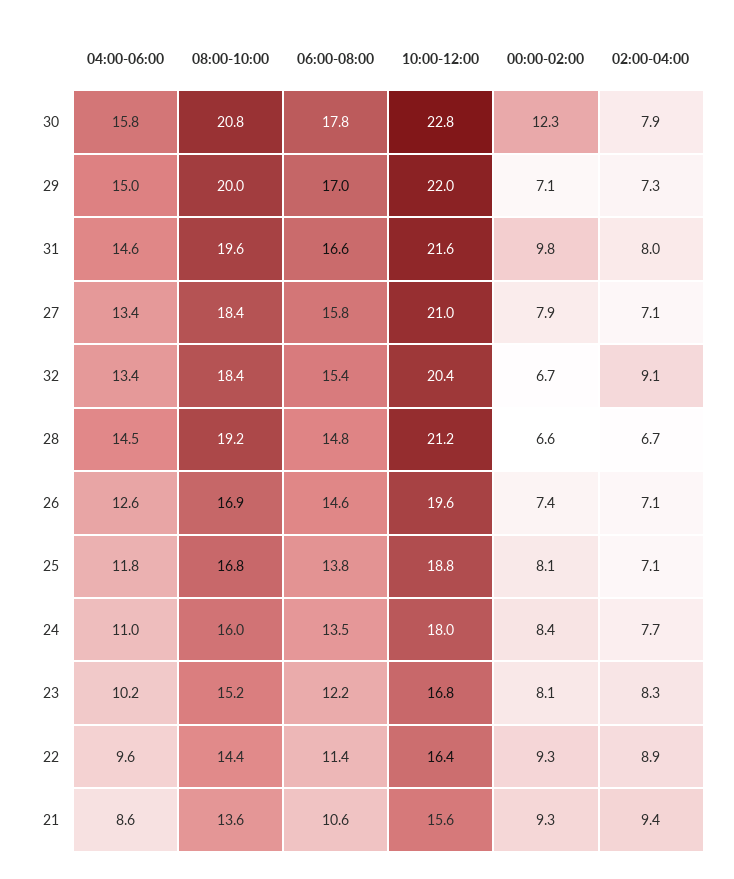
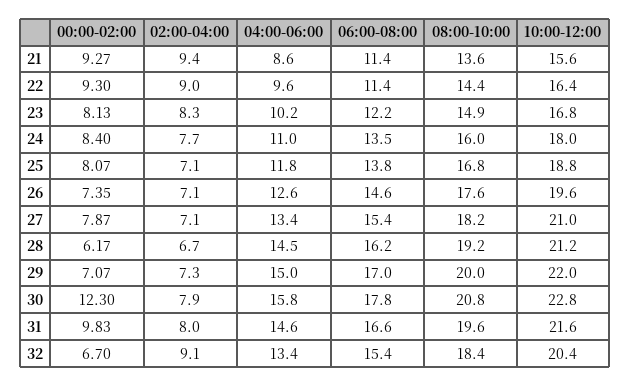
  {
    "04:00-06:00": {
      "30": 15.8,
      "29": 15,
      "31": 14.6,
      "27": 13.4,
      "32": 13.4,
      "28": 14.5,
      "26": 12.6,
      "25": 11.8,
      "24": 11,
      "23": 10.2,
      "22": 9.6,
      "21": 8.6
    },
    "08:00-10:00": {
      "30": 20.8,
      "29": 20,
      "31": 19.6,
-     "27": 18.4,
+     "27": 18.2,
      "32": 18.4,
      "28": 19.2,
-     "26": 16.9,
+     "26": 17.6,
      "25": 16.8,
      "24": 16,
-     "23": 15.2,
+     "23": 14.9,
      "22": 14.4,
      "21": 13.6
    },
    "06:00-08:00": {
      "30": 17.8,
      "29": 17,
      "31": 16.6,
-     "27": 15.8,
+     "27": 15.4,
      "32": 15.4,
-     "28": 14.8,
+     "28": 16.2,
      "26": 14.6,
      "25": 13.8,
      "24": 13.5,
      "23": 12.2,
      "22": 11.4,
-     "21": 10.6
+     "21": 11.4
    },
    "10:00-12:00": {
      "30": 22.8,
      "29": 22,
      "31": 21.6,
      "27": 21,
      "32": 20.4,
      "28": 21.2,
      "26": 19.6,
      "25": 18.8,
      "24": 18,
      "23": 16.8,
      "22": 16.4,
      "21": 15.6
    },
    "00:00-02:00": {
      "30": 12.3,
      "29": 7.07,
      "31": 9.83,
      "27": 7.87,
      "32": 6.7,
-     "28": 6.6,
+     "28": 6.17,
      "26": 7.35,
      "25": 8.07,
      "24": 8.4,
      "23": 8.13,
      "22": 9.3,
      "21": 9.27
    },
    "02:00-04:00": {
      "30": 7.9,
      "29": 7.3,
      "31": 8,
      "27": 7.1,
      "32": 9.1,
      "28": 6.7,
      "26": 7.1,
      "25": 7.1,
      "24": 7.7,
      "23": 8.3,
-     "22": 8.9,
+     "22": 9,
      "21": 9.4
    }
  }

